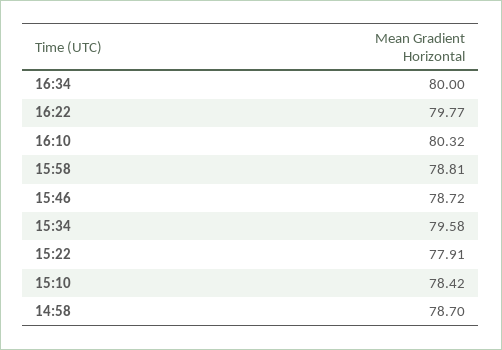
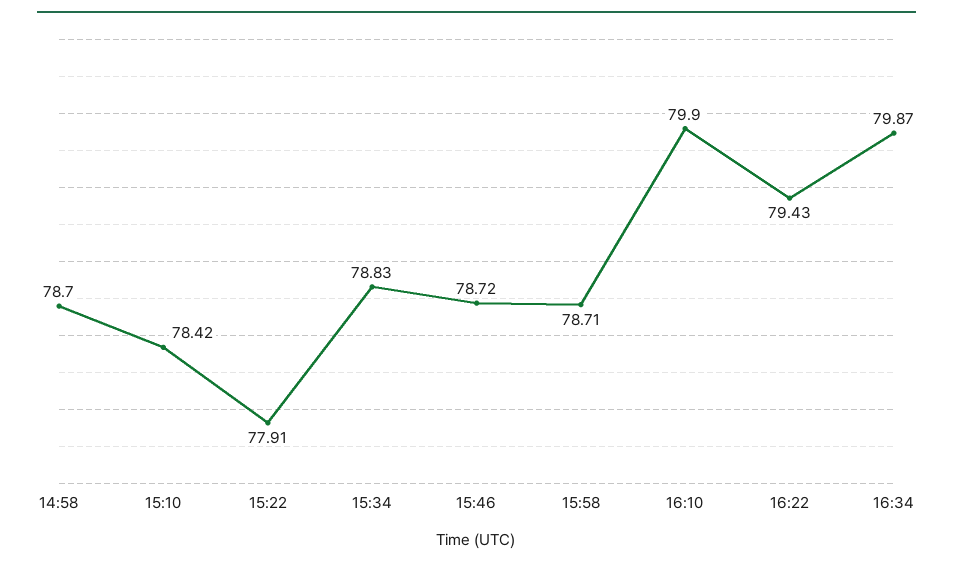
  {
-   "16:34": 80,
+   "16:34": 79.87,
-   "16:22": 79.77,
+   "16:22": 79.43,
-   "16:10": 80.32,
+   "16:10": 79.9,
-   "15:58": 78.81,
+   "15:58": 78.71,
    "15:46": 78.72,
-   "15:34": 79.58,
+   "15:34": 78.83,
    "15:22": 77.91,
    "15:10": 78.42,
    "14:58": 78.7
  }

